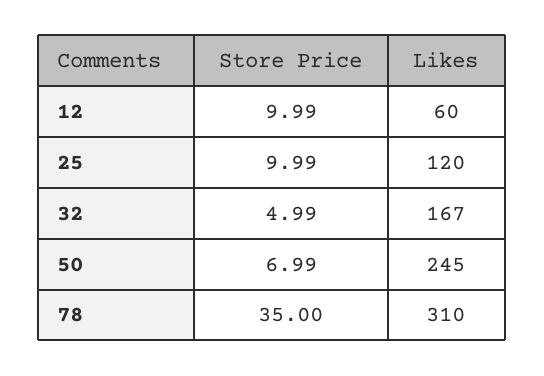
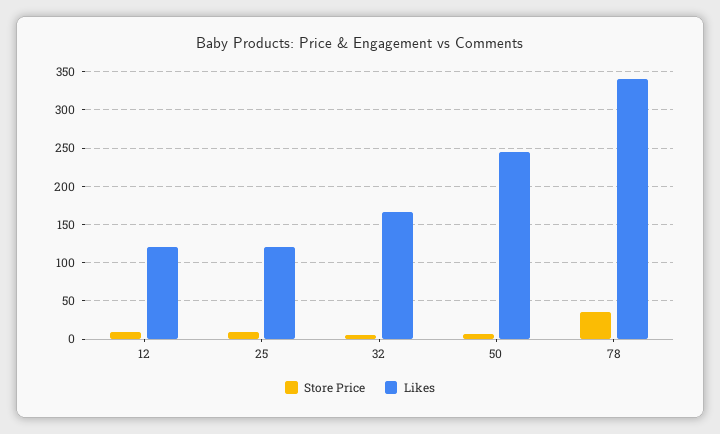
  {
    "Store Price": {
      "12": 9.99,
      "25": 9.99,
      "32": 4.99,
      "50": 6.99,
      "78": 35
    },
    "Likes": {
-     "12": 60,
+     "12": 120,
      "25": 120,
      "32": 167,
      "50": 245,
-     "78": 310
+     "78": 340
    }
  }

